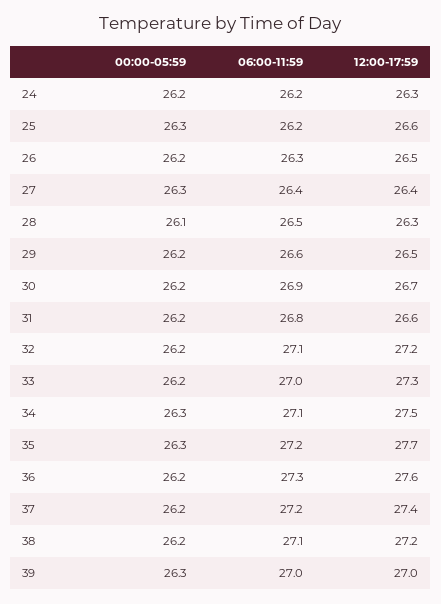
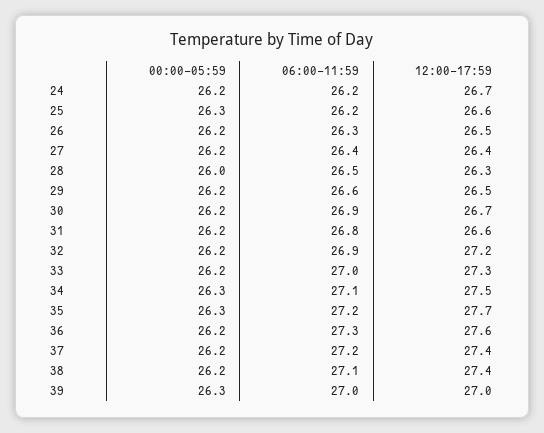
  {
    "00:00-05:59": {
      "24": 26.2,
      "25": 26.3,
      "26": 26.2,
-     "27": 26.3,
+     "27": 26.2,
-     "28": 26.1,
+     "28": 26,
      "29": 26.2,
      "30": 26.2,
      "31": 26.2,
      "32": 26.2,
      "33": 26.2,
      "34": 26.3,
      "35": 26.3,
      "36": 26.2,
      "37": 26.2,
      "38": 26.2,
      "39": 26.3
    },
    "06:00-11:59": {
      "24": 26.2,
      "25": 26.2,
      "26": 26.3,
      "27": 26.4,
      "28": 26.5,
      "29": 26.6,
      "30": 26.9,
      "31": 26.8,
-     "32": 27.1,
+     "32": 26.9,
      "33": 27,
      "34": 27.1,
      "35": 27.2,
      "36": 27.3,
      "37": 27.2,
      "38": 27.1,
      "39": 27
    },
    "12:00-17:59": {
-     "24": 26.3,
+     "24": 26.7,
      "25": 26.6,
      "26": 26.5,
      "27": 26.4,
      "28": 26.3,
      "29": 26.5,
      "30": 26.7,
      "31": 26.6,
      "32": 27.2,
      "33": 27.3,
      "34": 27.5,
      "35": 27.7,
      "36": 27.6,
      "37": 27.4,
-     "38": 27.2,
+     "38": 27.4,
      "39": 27
    }
  }

